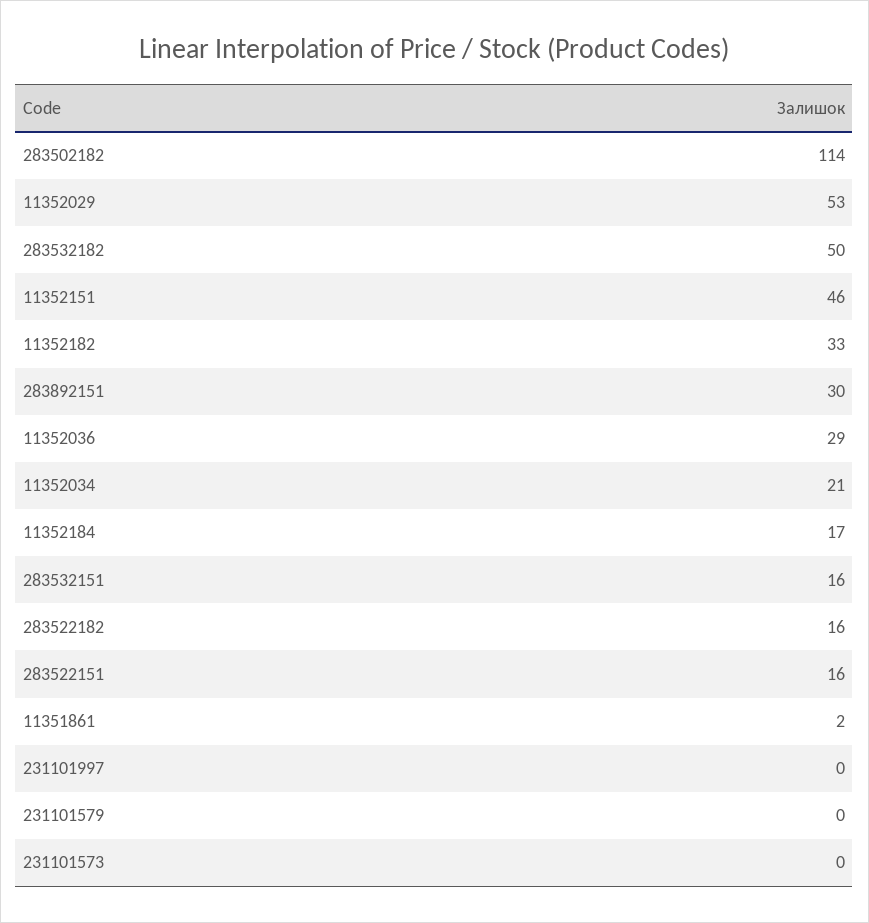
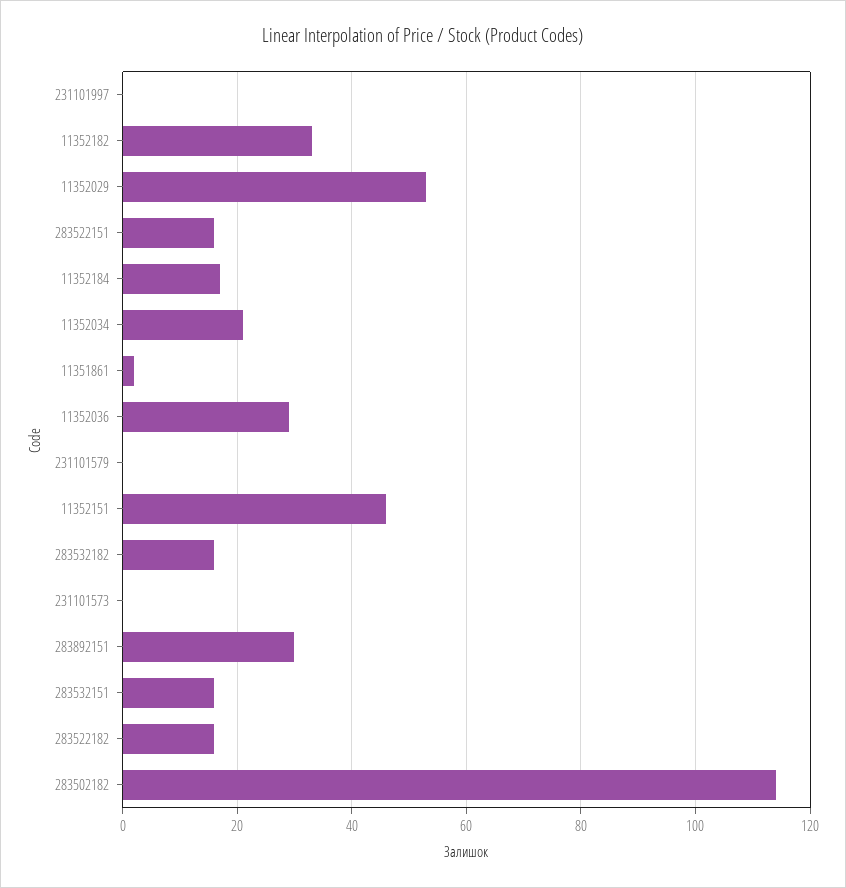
  {
    "283502182": 114,
    "11352029": 53,
-   "283532182": 50,
+   "283532182": 15,
    "11352151": 46,
    "11352182": 33,
    "283892151": 30,
    "11352036": 29,
    "11352034": 21,
    "11352184": 17,
    "283532151": 16,
    "283522182": 16,
    "283522151": 16,
    "11351861": 2,
    "231101997": 0,
    "231101579": 0,
    "231101573": 0
  }

